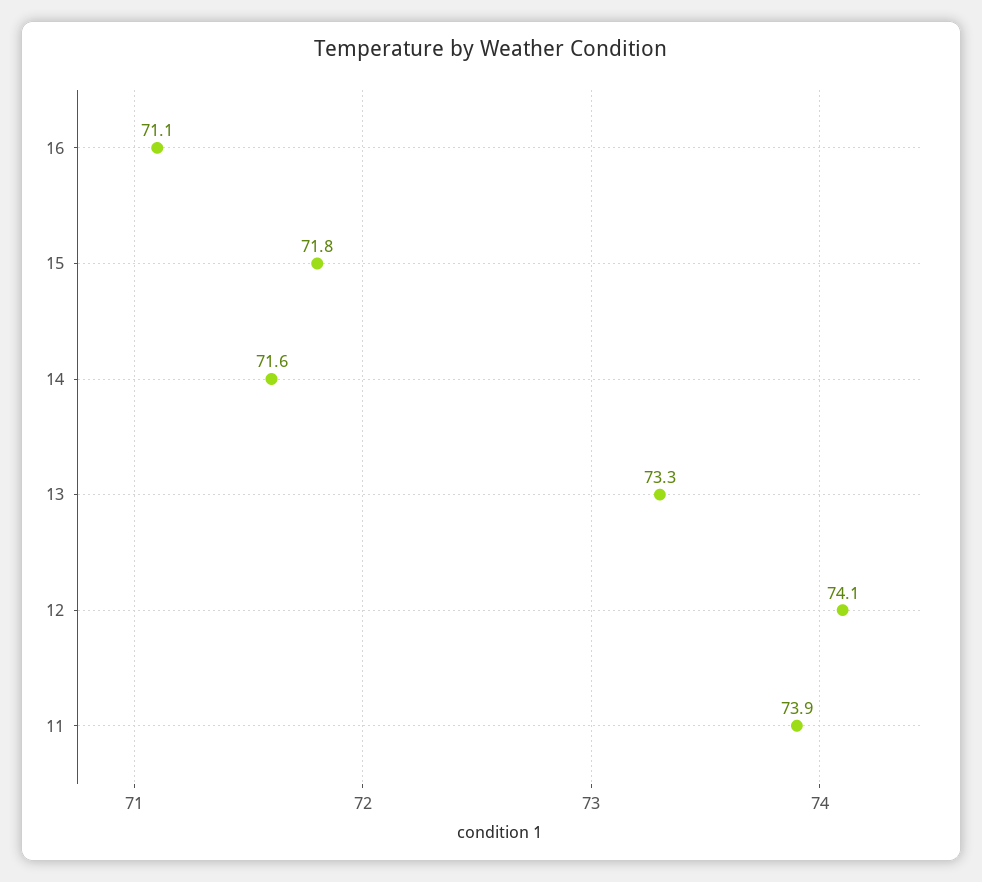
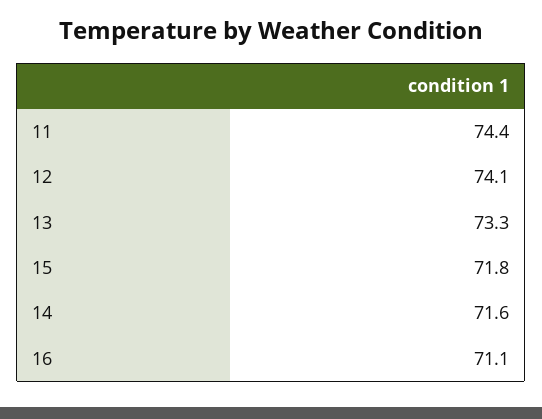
  {
    "16": 71.1,
    "15": 71.8,
    "14": 71.6,
    "13": 73.3,
    "12": 74.1,
-   "11": 73.9
+   "11": 74.4
  }

